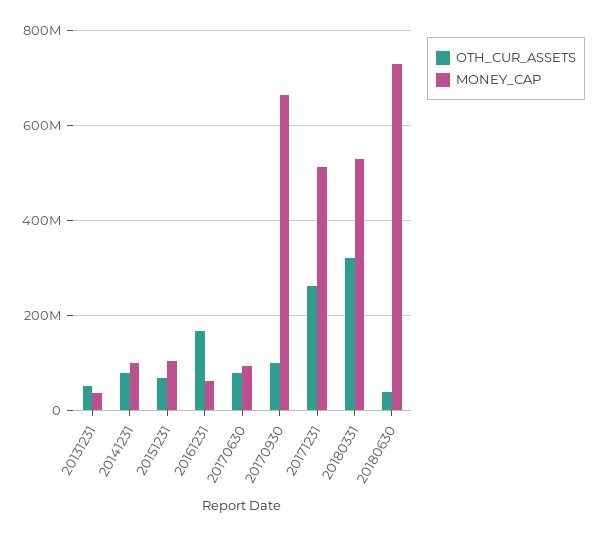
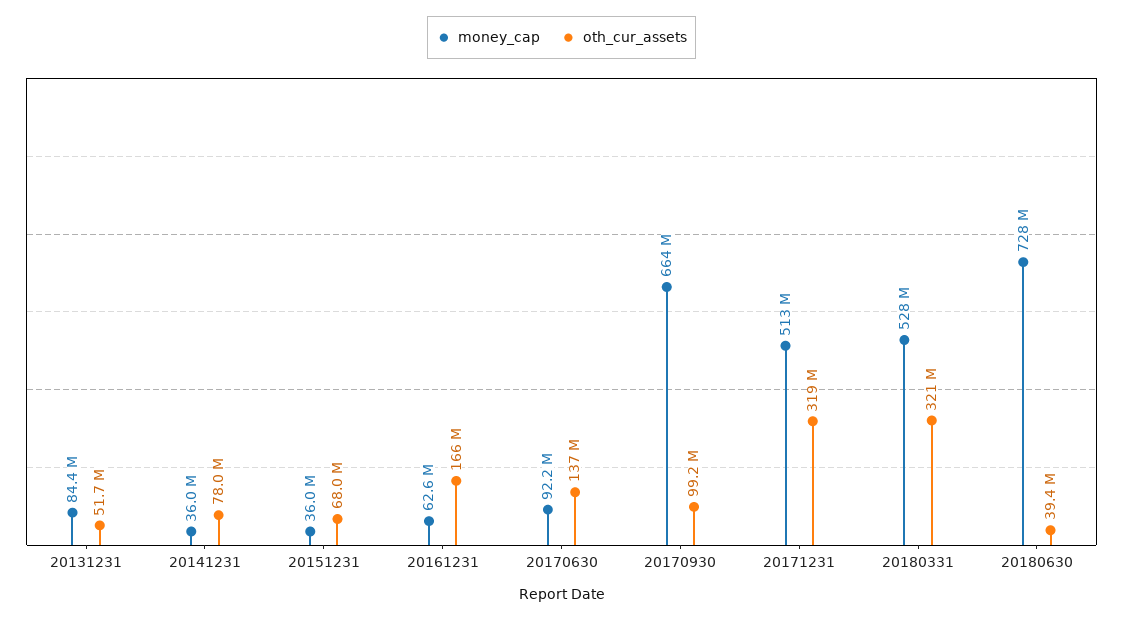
  {
    "OTH_CUR_ASSETS": {
      "20131231": 51700000,
      "20141231": 78000000,
      "20151231": 68000000,
      "20161231": 166000000,
-     "20170630": 80000000,
+     "20170630": 137000000,
      "20170930": 99200000,
-     "20171231": 260000000,
+     "20171231": 319000000,
      "20180331": 321000000,
      "20180630": 39400000
    },
    "MONEY_CAP": {
-     "20131231": 40000000,
+     "20131231": 84400000,
-     "20141231": 100000000,
+     "20141231": 36000000,
-     "20151231": 100000000,
+     "20151231": 36000000,
      "20161231": 62600000,
      "20170630": 92200000,
      "20170930": 664000000,
      "20171231": 513000000,
      "20180331": 528000000,
      "20180630": 728000000
    }
  }

